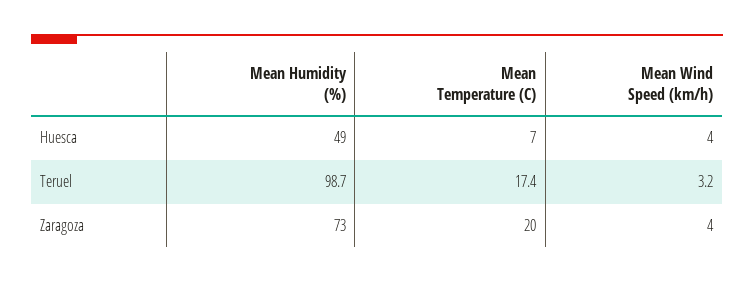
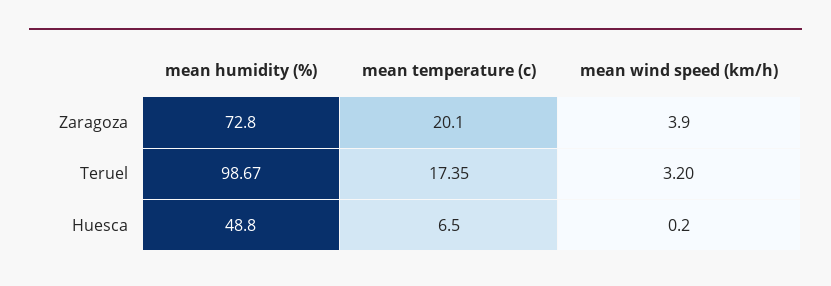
  {
    "Mean Humidity (%)": {
      "Huesca": 48.8,
      "Teruel": 98.67,
      "Zaragoza": 72.8
    },
    "Mean Temperature (C)": {
      "Huesca": 6.5,
      "Teruel": 17.35,
      "Zaragoza": 20.1
    },
    "Mean Wind Speed (km/h)": {
-     "Huesca": 4,
+     "Huesca": 0.2,
      "Teruel": 3.2,
      "Zaragoza": 3.9
    }
  }

